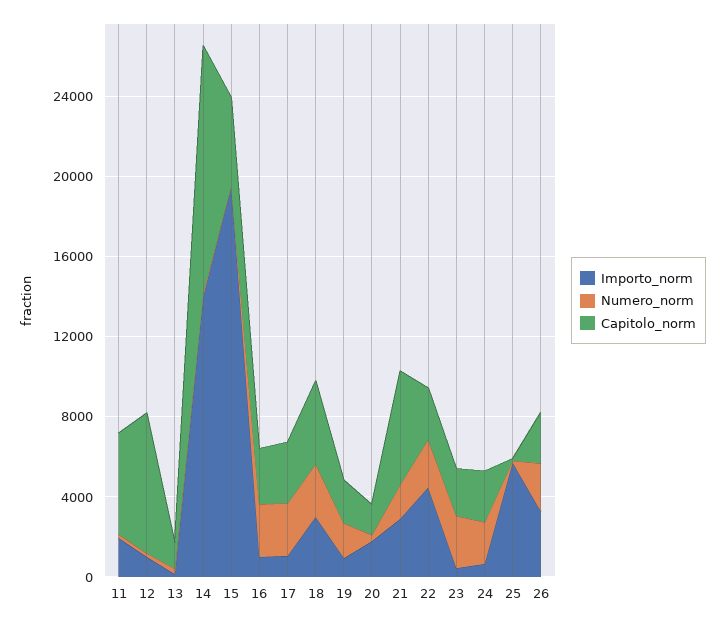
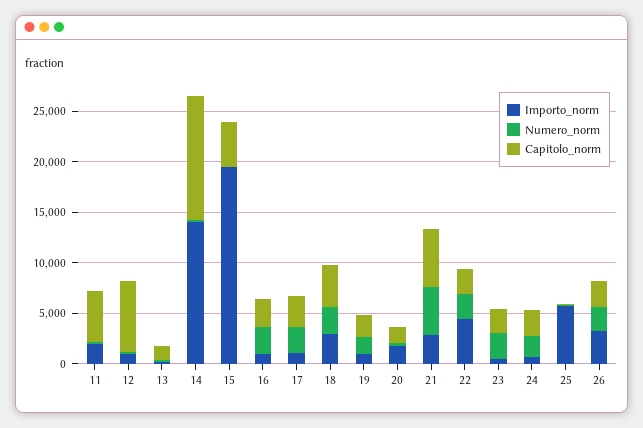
  {
    "Importo_norm": {
      "11": 2000,
      "12": 1000,
      "13": 0,
      "14": 14000,
      "15": 20000,
      "16": 1000,
      "17": 1000,
      "18": 3000,
      "19": 1000,
      "20": 2000,
      "21": 3000,
      "22": 4000,
      "23": 0,
      "24": 1000,
      "25": 6000,
      "26": 3000
    },
    "Numero_norm": {
      "11": 0,
      "12": 0,
      "13": 0,
      "14": 0,
      "15": 0,
      "16": 3000,
      "17": 3000,
      "18": 3000,
      "19": 2000,
      "20": 0,
-     "21": 2000,
+     "21": 5000,
      "22": 2000,
      "23": 3000,
      "24": 2000,
      "25": 0,
      "26": 2000
    },
    "Capitolo_norm": {
      "11": 5000,
      "12": 7000,
      "13": 1000,
      "14": 12000,
      "15": 4000,
      "16": 3000,
      "17": 3000,
      "18": 4000,
      "19": 2000,
      "20": 2000,
      "21": 6000,
      "22": 3000,
      "23": 2000,
      "24": 3000,
      "25": 0,
      "26": 3000
    }
  }

